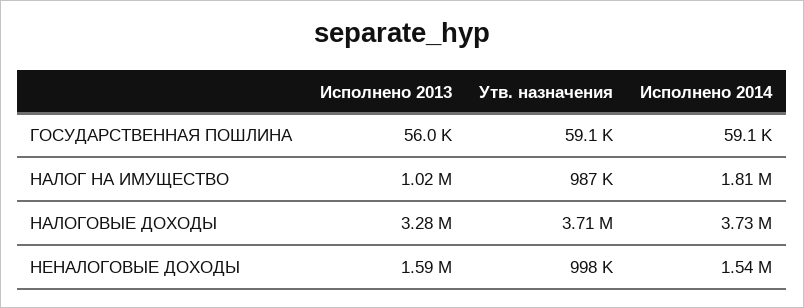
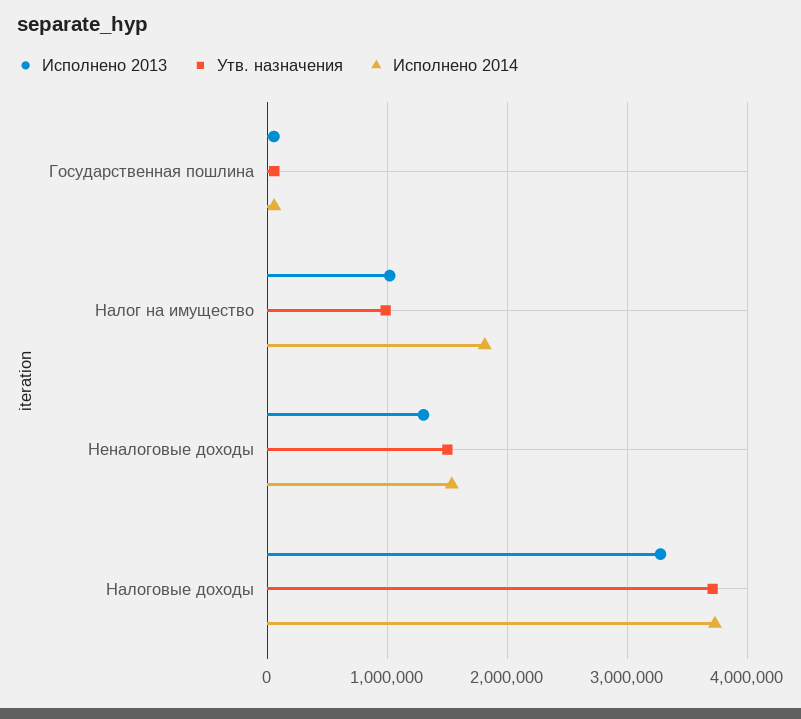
  {
    "Исполнено 2013": {
      "ГОСУДАРСТВЕННАЯ ПОШЛИНА": 56000,
      "НАЛОГ НА ИМУЩЕСТВО": 1020000,
      "НАЛОГОВЫЕ ДОХОДЫ": 3280000,
-     "НЕНАЛОГОВЫЕ ДОХОДЫ": 1590000
+     "НЕНАЛОГОВЫЕ ДОХОДЫ": 1300000
    },
    "Утв. назначения": {
      "ГОСУДАРСТВЕННАЯ ПОШЛИНА": 59100,
      "НАЛОГ НА ИМУЩЕСТВО": 987000,
      "НАЛОГОВЫЕ ДОХОДЫ": 3710000,
-     "НЕНАЛОГОВЫЕ ДОХОДЫ": 998000
+     "НЕНАЛОГОВЫЕ ДОХОДЫ": 1500000
    },
    "Исполнено 2014": {
      "ГОСУДАРСТВЕННАЯ ПОШЛИНА": 59100,
      "НАЛОГ НА ИМУЩЕСТВО": 1810000,
      "НАЛОГОВЫЕ ДОХОДЫ": 3730000,
      "НЕНАЛОГОВЫЕ ДОХОДЫ": 1540000
    }
  }

